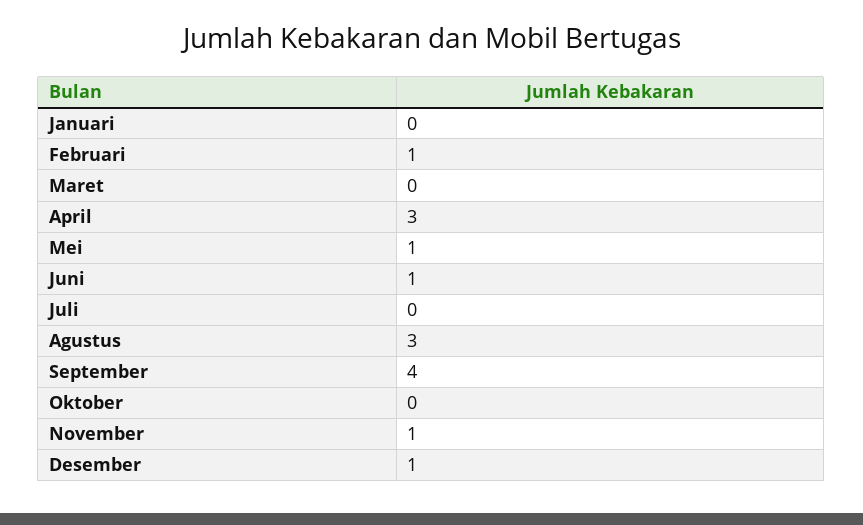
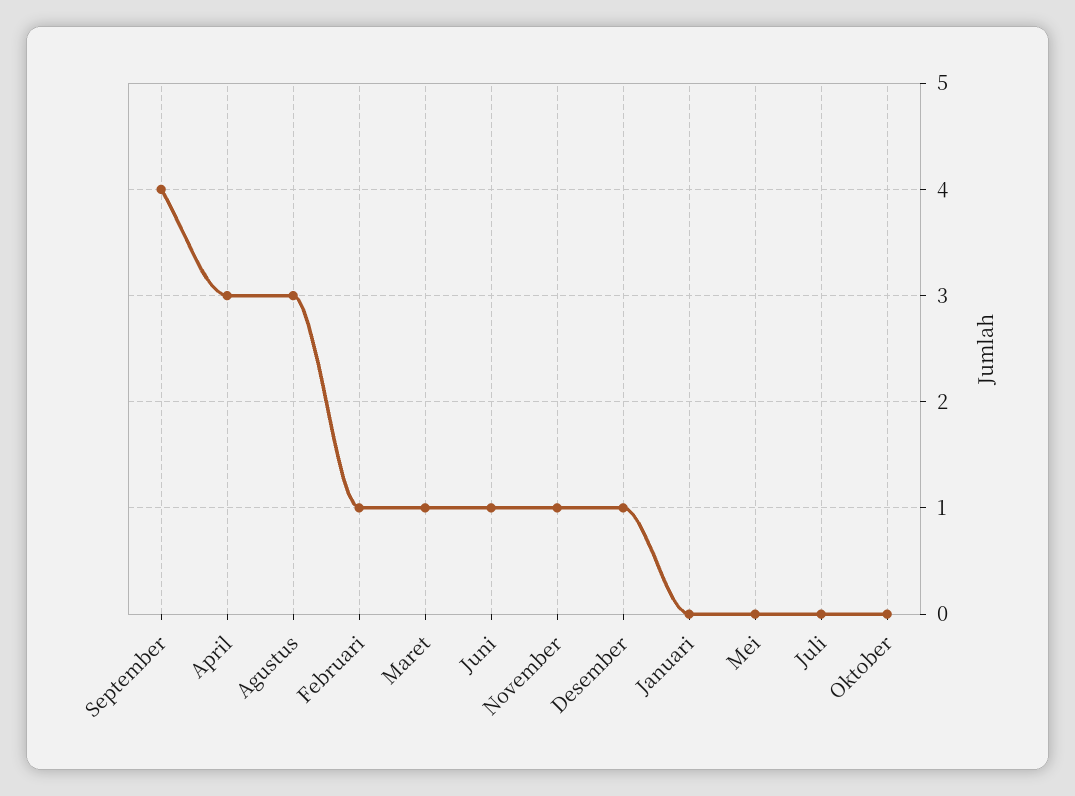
  {
    "Januari": 0,
    "Februari": 1,
-   "Maret": 0,
+   "Maret": 1,
    "April": 3,
-   "Mei": 1,
+   "Mei": 0,
    "Juni": 1,
    "Juli": 0,
    "Agustus": 3,
    "September": 4,
    "Oktober": 0,
    "November": 1,
    "Desember": 1
  }

